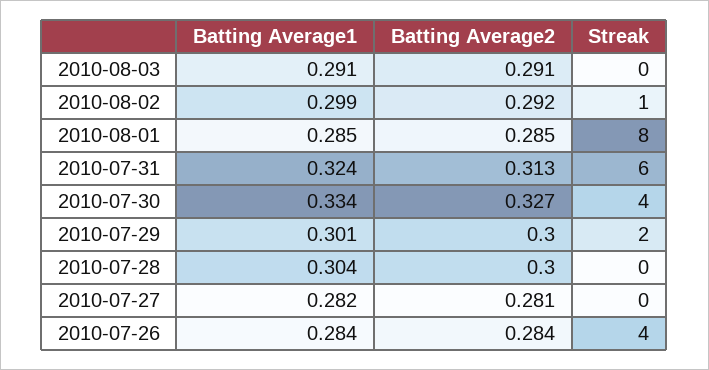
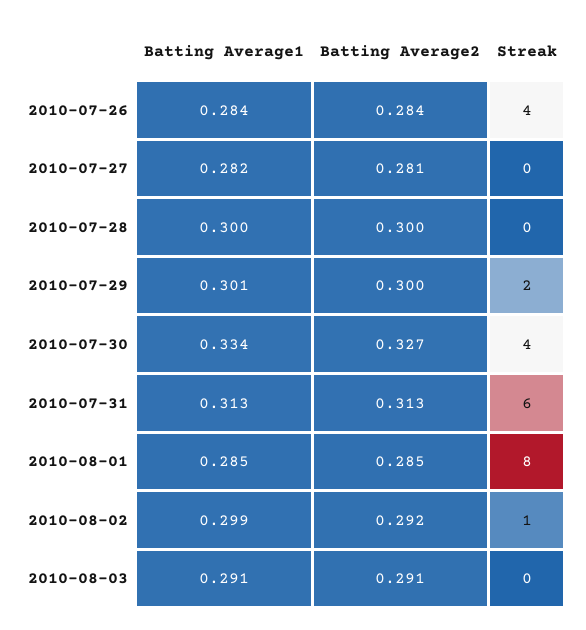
  {
    "Batting Average1": {
      "2010-08-03": 0.291,
      "2010-08-02": 0.299,
      "2010-08-01": 0.285,
-     "2010-07-31": 0.324,
+     "2010-07-31": 0.313,
      "2010-07-30": 0.334,
      "2010-07-29": 0.301,
-     "2010-07-28": 0.304,
+     "2010-07-28": 0.3,
      "2010-07-27": 0.282,
      "2010-07-26": 0.284
    },
    "Batting Average2": {
      "2010-08-03": 0.291,
      "2010-08-02": 0.292,
      "2010-08-01": 0.285,
      "2010-07-31": 0.313,
      "2010-07-30": 0.327,
      "2010-07-29": 0.3,
      "2010-07-28": 0.3,
      "2010-07-27": 0.281,
      "2010-07-26": 0.284
    },
    "Streak": {
      "2010-08-03": 0,
      "2010-08-02": 1,
      "2010-08-01": 8,
      "2010-07-31": 6,
      "2010-07-30": 4,
      "2010-07-29": 2,
      "2010-07-28": 0,
      "2010-07-27": 0,
      "2010-07-26": 4
    }
  }

